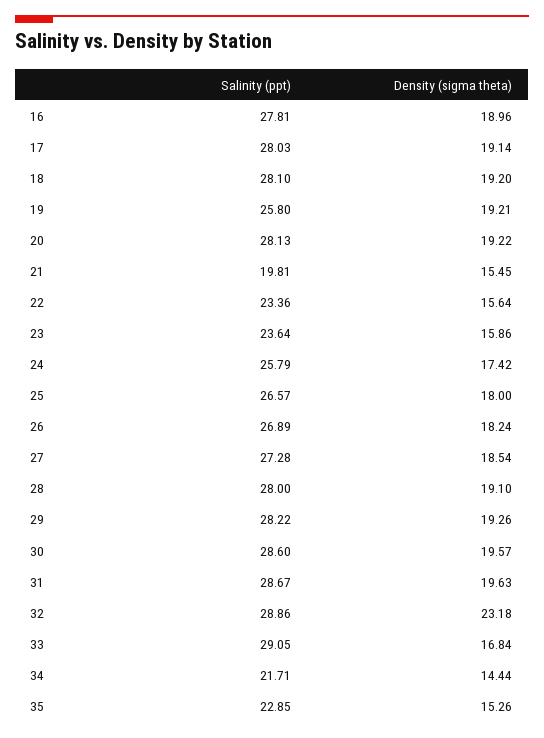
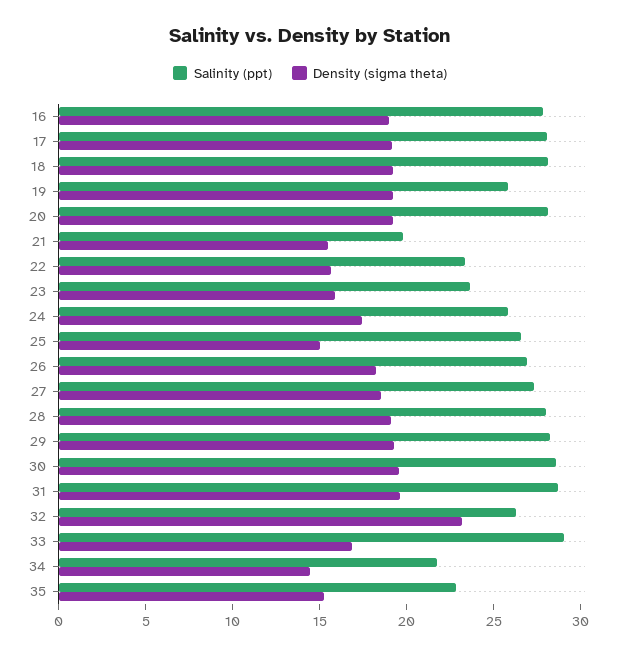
  {
    "Salinity (ppt)": {
      "16": 27.81,
      "17": 28.03,
      "18": 28.1,
      "19": 25.8,
      "20": 28.13,
      "21": 19.81,
      "22": 23.36,
      "23": 23.64,
      "24": 25.79,
      "25": 26.57,
      "26": 26.89,
      "27": 27.28,
      "28": 28,
      "29": 28.22,
      "30": 28.6,
      "31": 28.67,
-     "32": 28.86,
+     "32": 26,
      "33": 29.05,
      "34": 21.71,
      "35": 22.85
    },
    "Density (sigma theta)": {
      "16": 18.96,
      "17": 19.14,
      "18": 19.2,
      "19": 19.21,
      "20": 19.22,
      "21": 15.45,
      "22": 15.64,
      "23": 15.86,
      "24": 17.42,
-     "25": 18,
+     "25": 15,
      "26": 18.24,
      "27": 18.54,
      "28": 19.1,
      "29": 19.26,
      "30": 19.57,
      "31": 19.63,
      "32": 23.18,
      "33": 16.84,
      "34": 14.44,
      "35": 15.26
    }
  }

